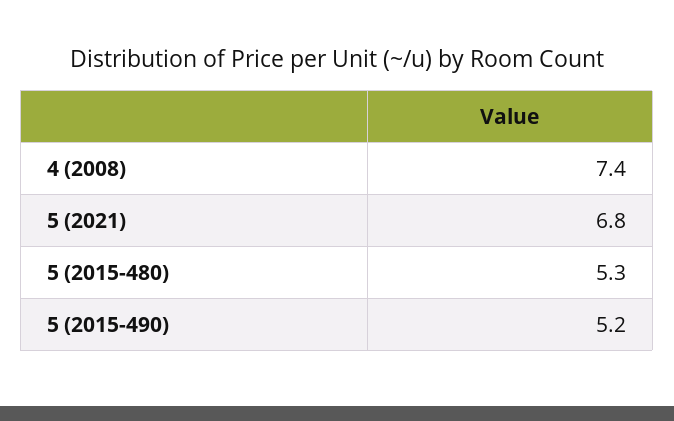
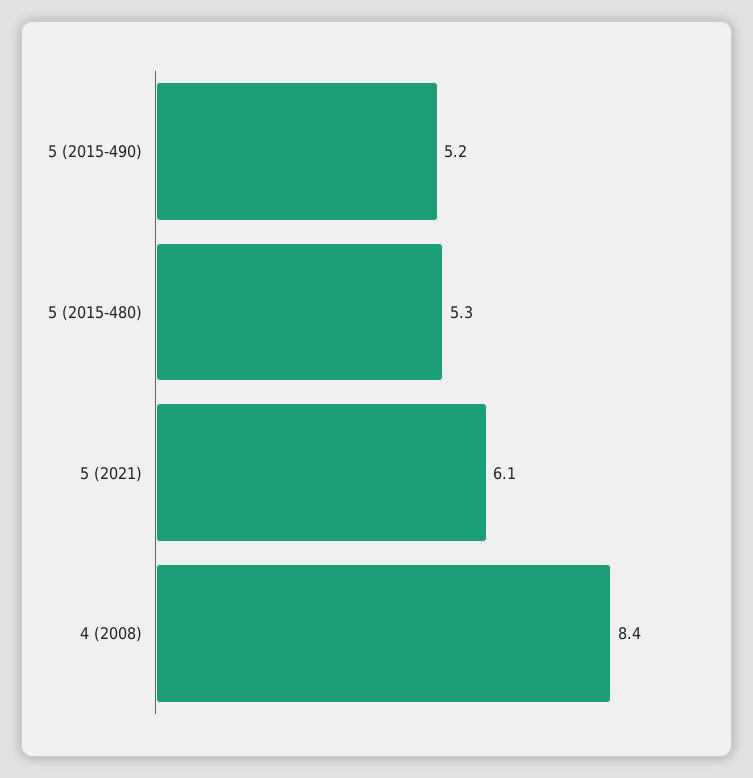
  {
-   "4 (2008)": 7.4,
+   "4 (2008)": 8.4,
-   "5 (2021)": 6.8,
+   "5 (2021)": 6.1,
    "5 (2015-480)": 5.3,
    "5 (2015-490)": 5.2
  }

